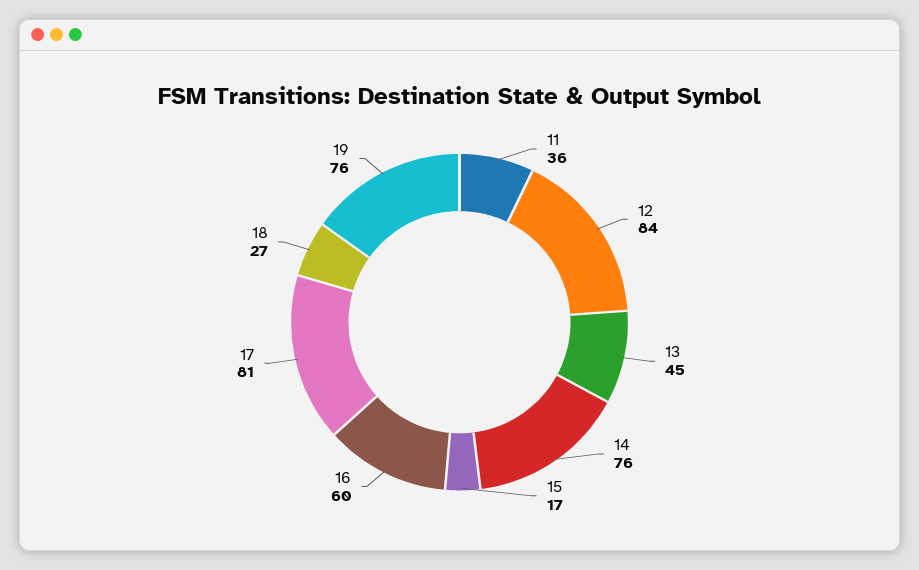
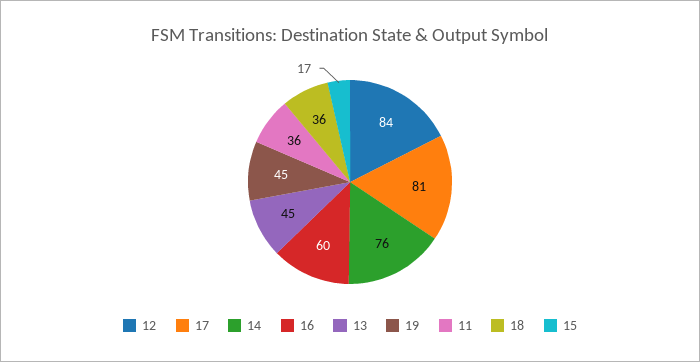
  {
    "11": 36,
    "12": 84,
    "13": 45,
    "14": 76,
    "15": 17,
    "16": 60,
    "17": 81,
-   "18": 27,
+   "18": 36,
-   "19": 76
+   "19": 45
  }

